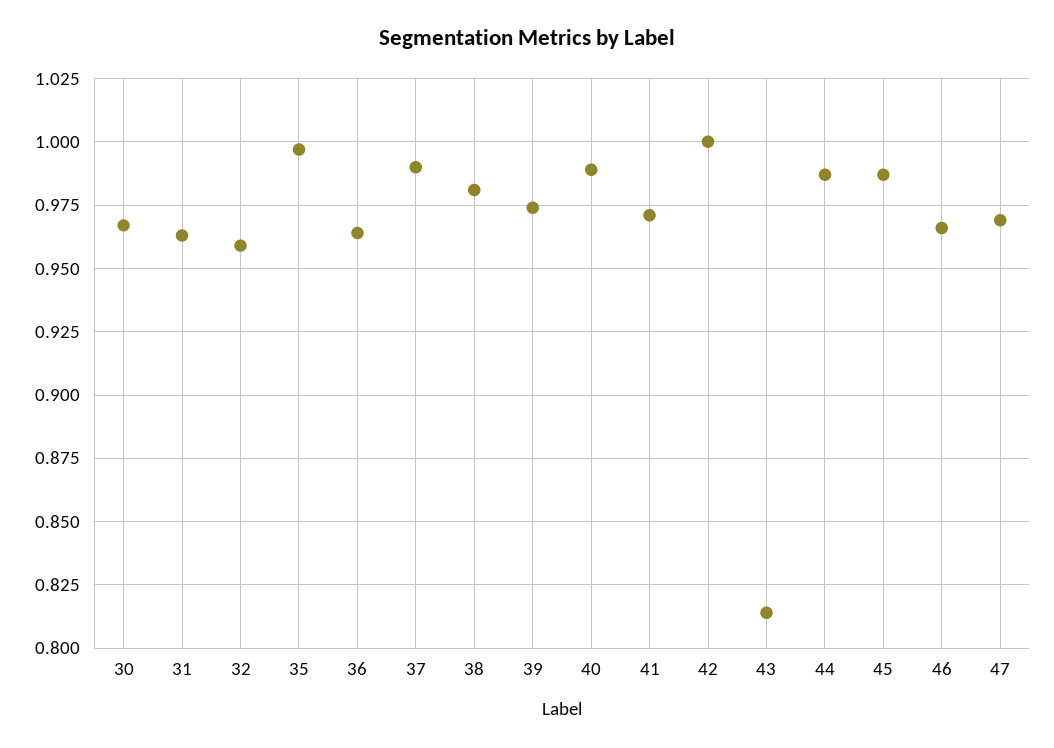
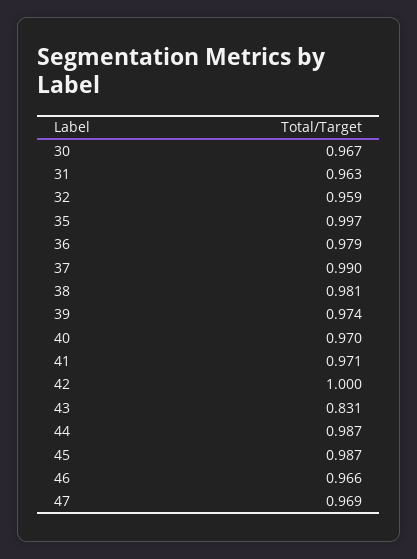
  {
    "30": 0.967,
    "31": 0.963,
    "32": 0.959,
    "35": 0.997,
-   "36": 0.965,
+   "36": 0.979,
    "37": 0.99,
    "38": 0.981,
    "39": 0.974,
-   "40": 0.99,
+   "40": 0.97,
    "41": 0.971,
    "42": 1,
-   "43": 0.815,
+   "43": 0.831,
    "44": 0.987,
    "45": 0.987,
    "46": 0.966,
    "47": 0.969
  }

